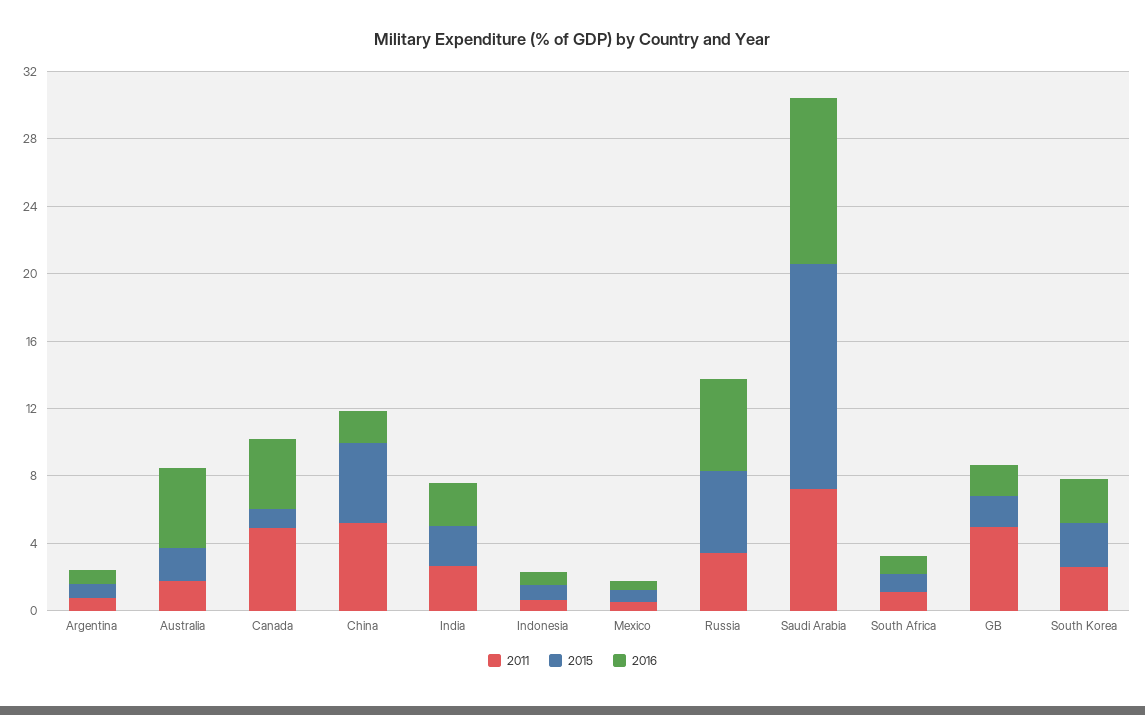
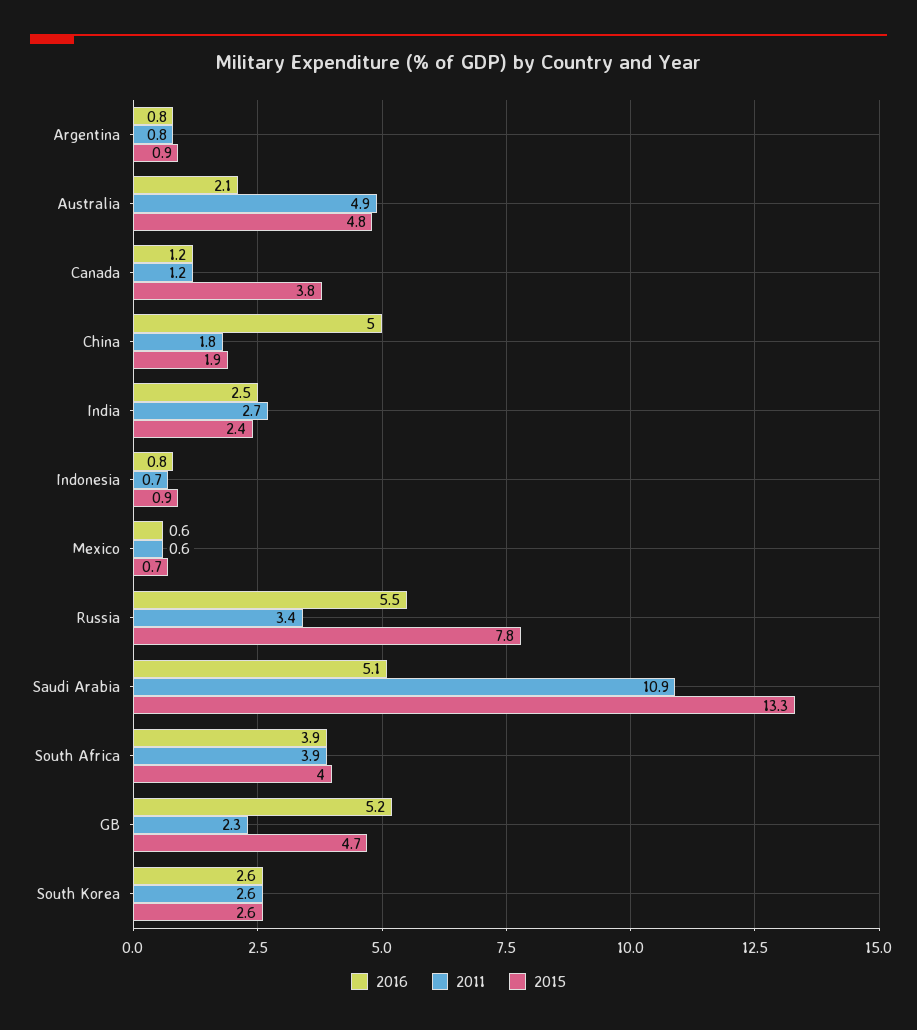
  {
    "2011": {
      "Argentina": 0.8,
-     "Australia": 2,
+     "Australia": 4.9,
-     "Canada": 5,
+     "Canada": 1.2,
-     "China": 5,
+     "China": 1.8,
      "India": 2.7,
      "Indonesia": 0.7,
      "Mexico": 0.6,
      "Russia": 3.4,
-     "Saudi Arabia": 7,
+     "Saudi Arabia": 10.9,
-     "South Africa": 1,
+     "South Africa": 3.9,
-     "GB": 5,
+     "GB": 2.3,
      "South Korea": 2.6
    },
    "2015": {
      "Argentina": 0.9,
-     "Australia": 2,
+     "Australia": 4.8,
-     "Canada": 1,
+     "Canada": 3.8,
-     "China": 5,
+     "China": 1.9,
      "India": 2.4,
      "Indonesia": 0.9,
      "Mexico": 0.7,
-     "Russia": 5,
+     "Russia": 7.8,
      "Saudi Arabia": 13.3,
-     "South Africa": 1,
+     "South Africa": 4,
-     "GB": 2,
+     "GB": 4.7,
      "South Korea": 2.6
    },
    "2016": {
      "Argentina": 0.8,
-     "Australia": 5,
+     "Australia": 2.1,
-     "Canada": 4,
+     "Canada": 1.2,
-     "China": 2,
+     "China": 5,
      "India": 2.5,
      "Indonesia": 0.8,
      "Mexico": 0.6,
      "Russia": 5.5,
-     "Saudi Arabia": 10,
+     "Saudi Arabia": 5.1,
-     "South Africa": 1,
+     "South Africa": 3.9,
-     "GB": 2,
+     "GB": 5.2,
      "South Korea": 2.6
    }
  }

